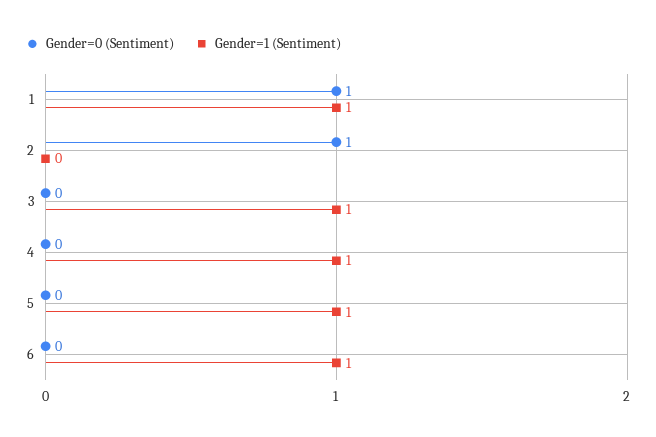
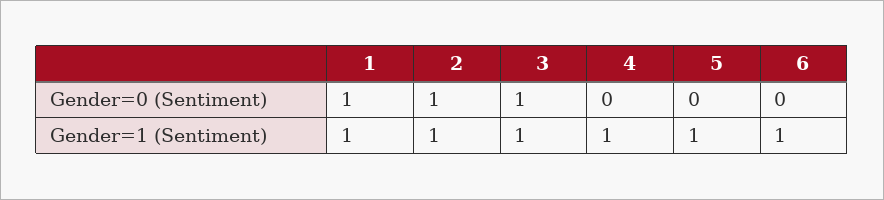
  {
    "Gender=0 (Sentiment)": {
      "1": 1,
      "2": 1,
-     "3": 0,
+     "3": 1,
      "4": 0,
      "5": 0,
      "6": 0
    },
    "Gender=1 (Sentiment)": {
      "1": 1,
-     "2": 0,
+     "2": 1,
      "3": 1,
      "4": 1,
      "5": 1,
      "6": 1
    }
  }

